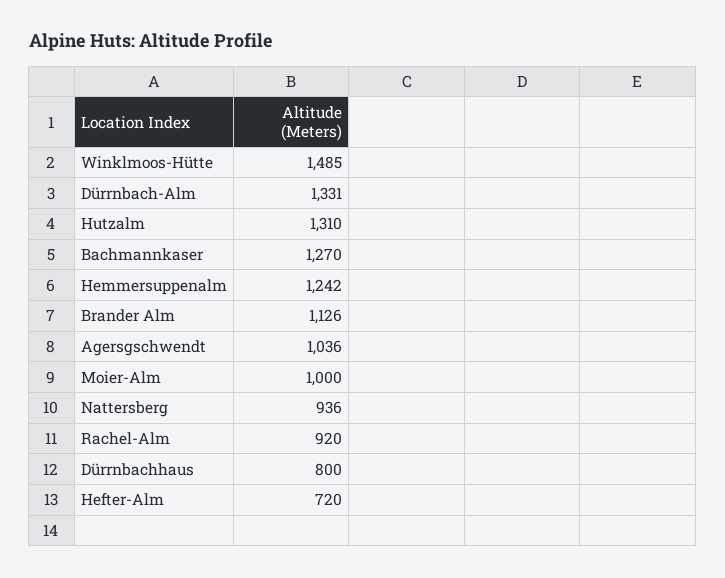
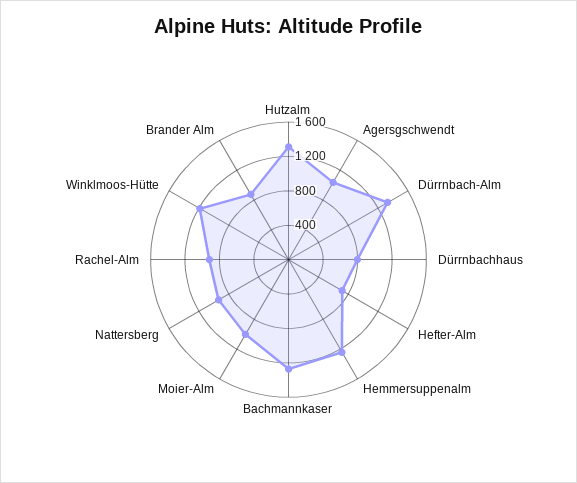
  {
-   "Winklmoos-Hütte": 1485,
+   "Winklmoos-Hütte": 1200,
    "Dürrnbach-Alm": 1331,
    "Hutzalm": 1310,
    "Bachmannkaser": 1270,
    "Hemmersuppenalm": 1242,
-   "Brander Alm": 1126,
+   "Brander Alm": 900,
    "Agersgschwendt": 1036,
    "Moier-Alm": 1000,
    "Nattersberg": 936,
    "Rachel-Alm": 920,
    "Dürrnbachhaus": 800,
    "Hefter-Alm": 720
  }

